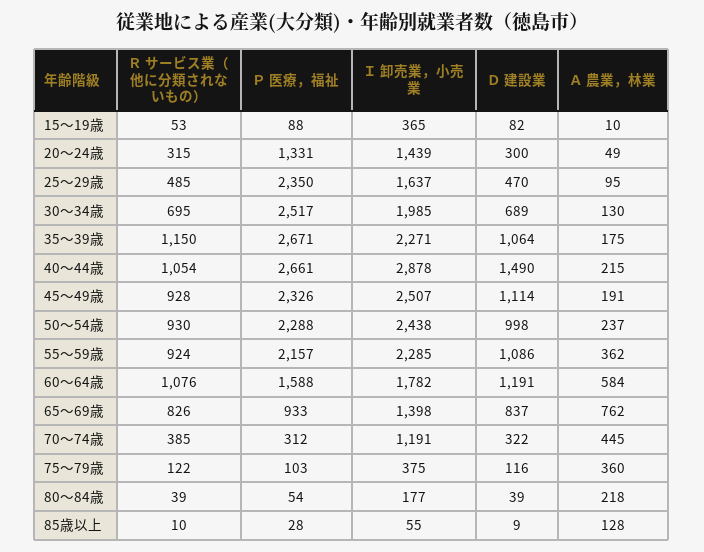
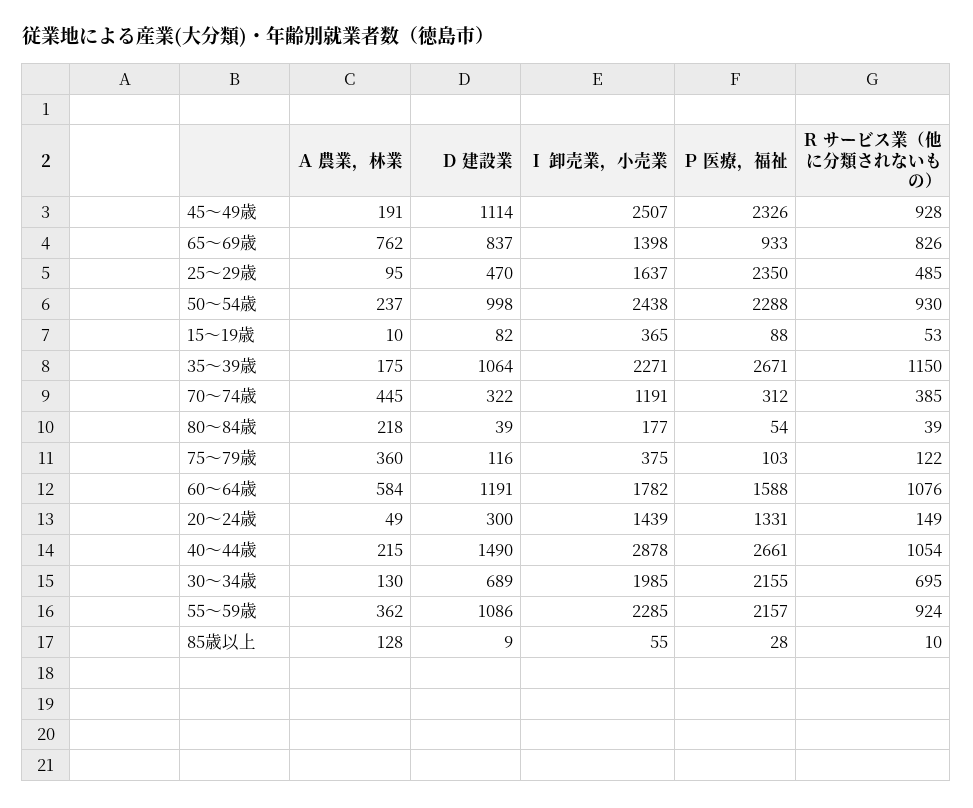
  {
    "Ｒ サービス業（他に分類されないもの）": {
      "15～19歳": 53,
-     "20～24歳": 315,
+     "20～24歳": 149,
      "25～29歳": 485,
      "30～34歳": 695,
      "35～39歳": 1150,
      "40～44歳": 1054,
      "45～49歳": 928,
      "50～54歳": 930,
      "55～59歳": 924,
      "60～64歳": 1076,
      "65～69歳": 826,
      "70～74歳": 385,
      "75～79歳": 122,
      "80～84歳": 39,
      "85歳以上": 10
    },
    "Ｐ 医療，福祉": {
      "15～19歳": 88,
      "20～24歳": 1331,
      "25～29歳": 2350,
-     "30～34歳": 2517,
+     "30～34歳": 2155,
      "35～39歳": 2671,
      "40～44歳": 2661,
      "45～49歳": 2326,
      "50～54歳": 2288,
      "55～59歳": 2157,
      "60～64歳": 1588,
      "65～69歳": 933,
      "70～74歳": 312,
      "75～79歳": 103,
      "80～84歳": 54,
      "85歳以上": 28
    },
    "Ｉ 卸売業，小売業": {
      "15～19歳": 365,
      "20～24歳": 1439,
      "25～29歳": 1637,
      "30～34歳": 1985,
      "35～39歳": 2271,
      "40～44歳": 2878,
      "45～49歳": 2507,
      "50～54歳": 2438,
      "55～59歳": 2285,
      "60～64歳": 1782,
      "65～69歳": 1398,
      "70～74歳": 1191,
      "75～79歳": 375,
      "80～84歳": 177,
      "85歳以上": 55
    },
    "Ｄ 建設業": {
      "15～19歳": 82,
      "20～24歳": 300,
      "25～29歳": 470,
      "30～34歳": 689,
      "35～39歳": 1064,
      "40～44歳": 1490,
      "45～49歳": 1114,
      "50～54歳": 998,
      "55～59歳": 1086,
      "60～64歳": 1191,
      "65～69歳": 837,
      "70～74歳": 322,
      "75～79歳": 116,
      "80～84歳": 39,
      "85歳以上": 9
    },
    "Ａ 農業，林業": {
      "15～19歳": 10,
      "20～24歳": 49,
      "25～29歳": 95,
      "30～34歳": 130,
      "35～39歳": 175,
      "40～44歳": 215,
      "45～49歳": 191,
      "50～54歳": 237,
      "55～59歳": 362,
      "60～64歳": 584,
      "65～69歳": 762,
      "70～74歳": 445,
      "75～79歳": 360,
      "80～84歳": 218,
      "85歳以上": 128
    }
  }

